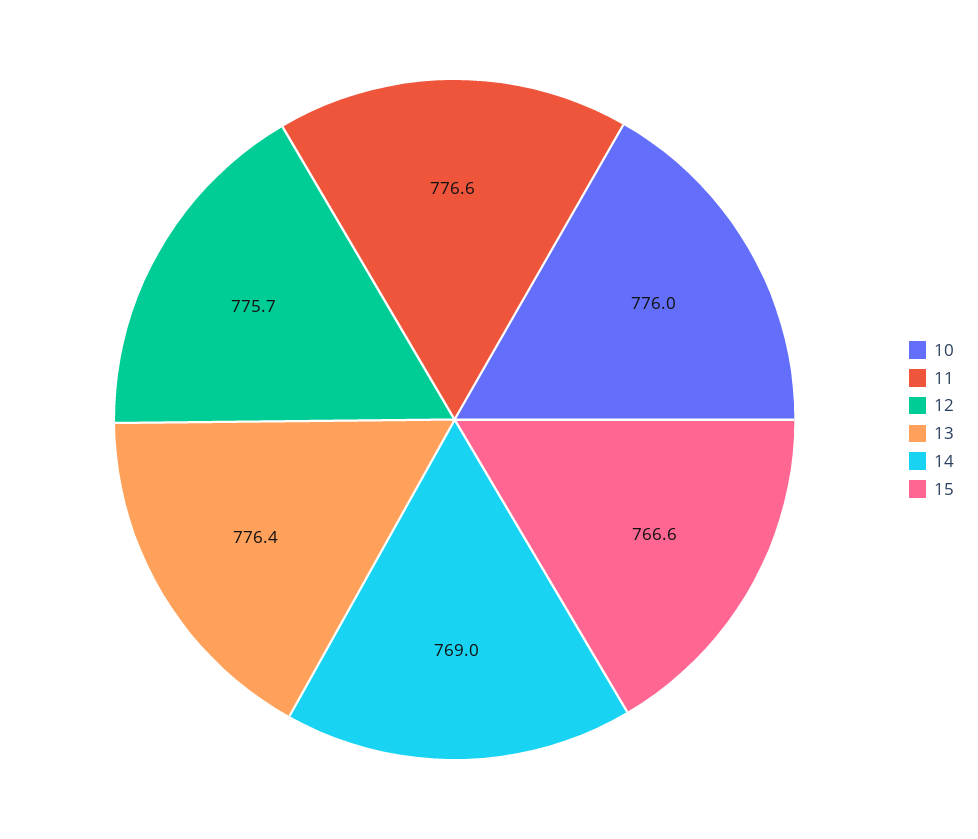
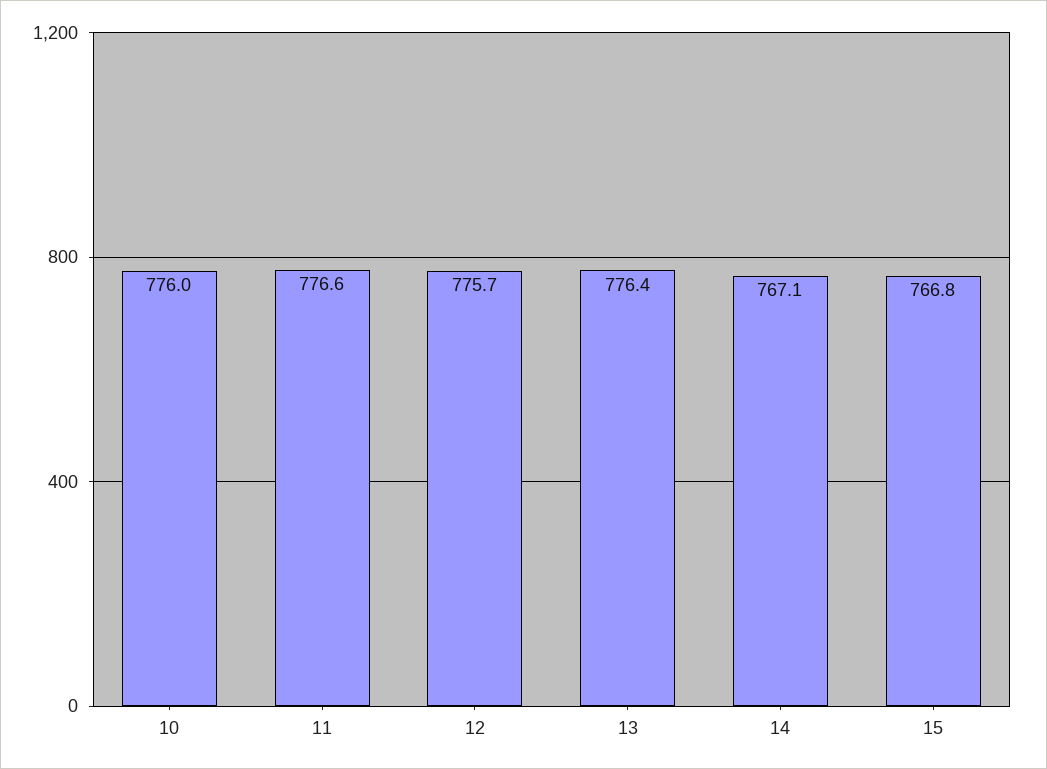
  {
    "10": 776,
    "11": 776.6,
    "12": 775.7,
    "13": 776.4,
-   "14": 769,
+   "14": 767.1,
-   "15": 766.6
+   "15": 766.8
  }

